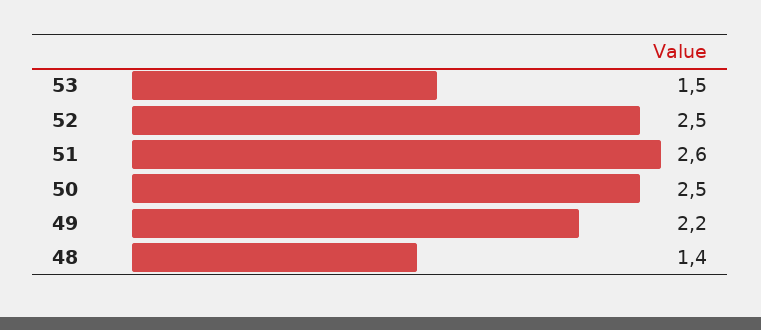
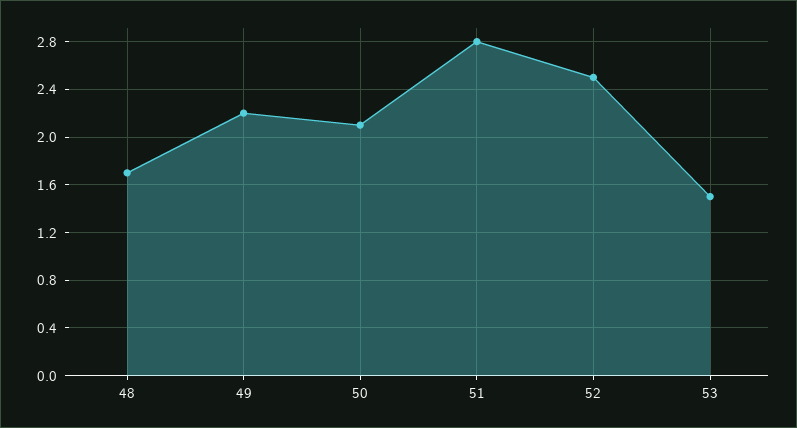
  {
    "53": 1.5,
    "52": 2.5,
-   "51": 2.6,
+   "51": 2.8,
-   "50": 2.5,
+   "50": 2.1,
    "49": 2.2,
-   "48": 1.4
+   "48": 1.7
  }

